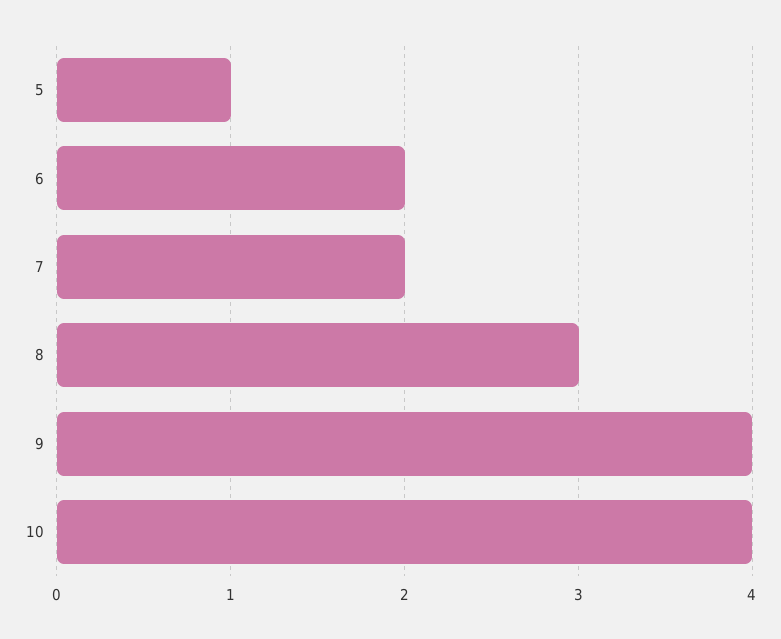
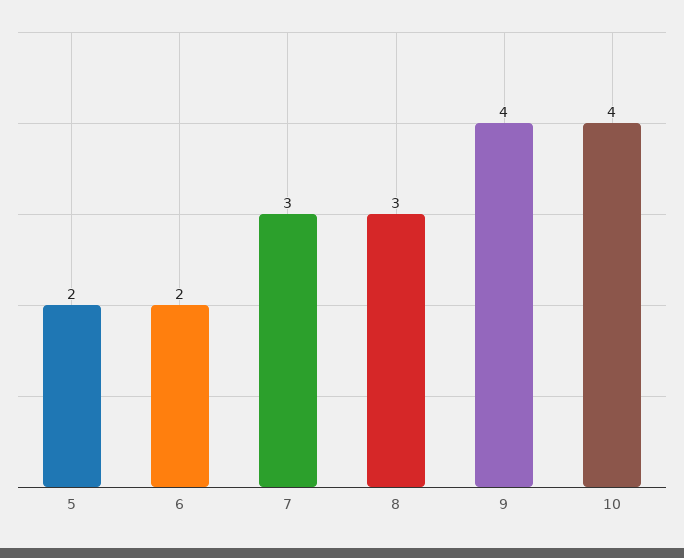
  {
-   "5": 1,
+   "5": 2,
    "6": 2,
-   "7": 2,
+   "7": 3,
    "8": 3,
    "9": 4,
    "10": 4
  }

